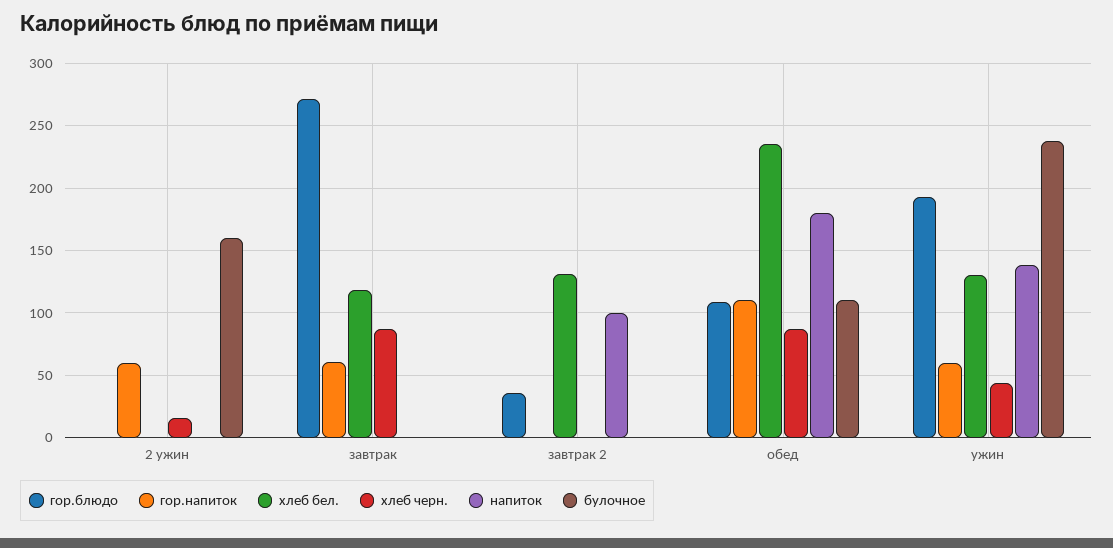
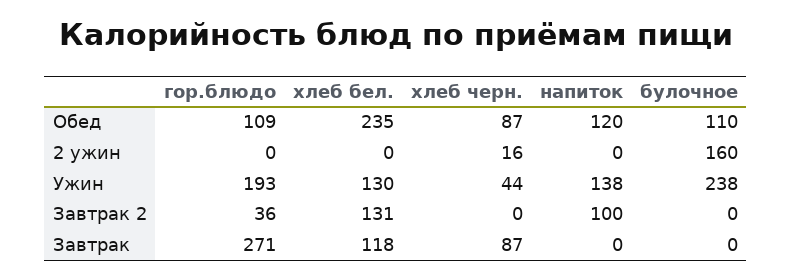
  {
    "гор.блюдо": {
      "2 ужин": 0,
      "завтрак": 271,
      "завтрак 2": 36,
      "обед": 109,
      "ужин": 193
    },
-   "гор.напиток": {
-     "2 ужин": 60,
-     "завтрак": 60,
-     "завтрак 2": 0,
-     "обед": 110,
-     "ужин": 60
-   },
    "хлеб бел.": {
      "2 ужин": 0,
      "завтрак": 118,
      "завтрак 2": 131,
      "обед": 235,
      "ужин": 130
    },
    "хлеб черн.": {
      "2 ужин": 16,
      "завтрак": 87,
      "завтрак 2": 0,
      "обед": 87,
      "ужин": 44
    },
    "напиток": {
      "2 ужин": 0,
      "завтрак": 0,
      "завтрак 2": 100,
-     "обед": 180,
+     "обед": 120,
      "ужин": 138
    },
    "булочное": {
      "2 ужин": 160,
      "завтрак": 0,
      "завтрак 2": 0,
      "обед": 110,
      "ужин": 238
    }
  }

